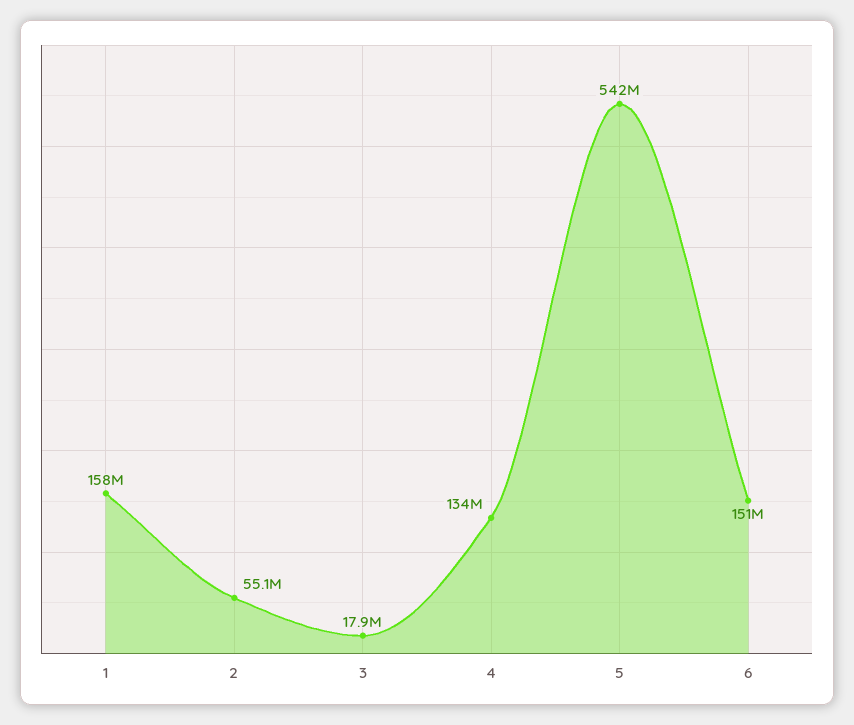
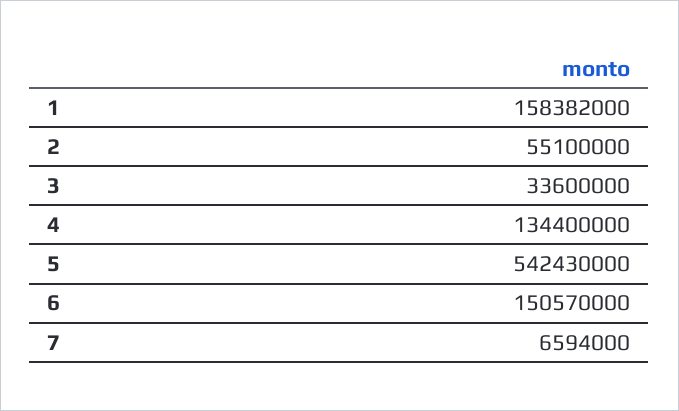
  {
    "1": 158382000,
    "2": 55100000,
-   "3": 17900000,
+   "3": 33600000,
    "4": 134400000,
    "5": 542430000,
-   "6": 150570000
+   "6": 150570000,
+   "7": 6594000
  }

